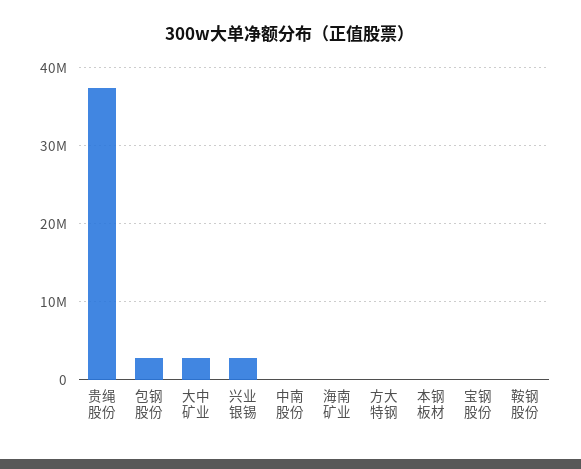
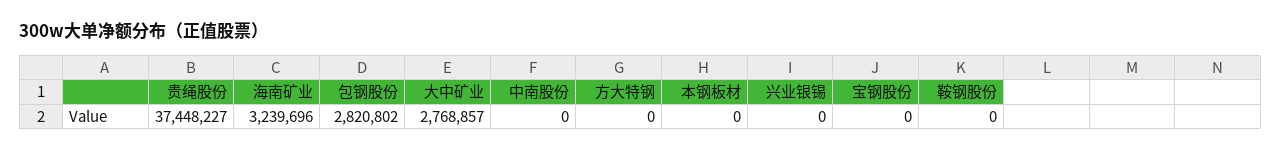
  {
    "贵绳股份": 37448227,
    "包钢股份": 2820802,
    "大中矿业": 2768857,
-   "兴业银锡": 3000000,
+   "兴业银锡": 0,
    "中南股份": 0,
-   "海南矿业": 0,
+   "海南矿业": 3239696,
    "方大特钢": 0,
    "本钢板材": 0,
    "宝钢股份": 0,
    "鞍钢股份": 0
  }

